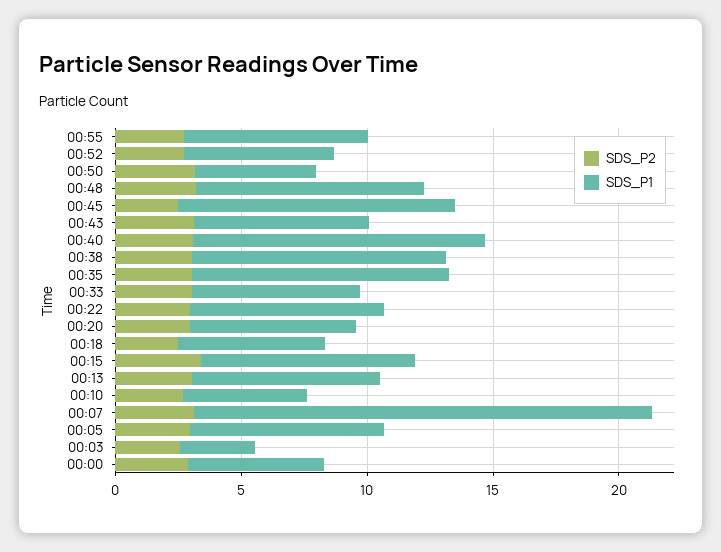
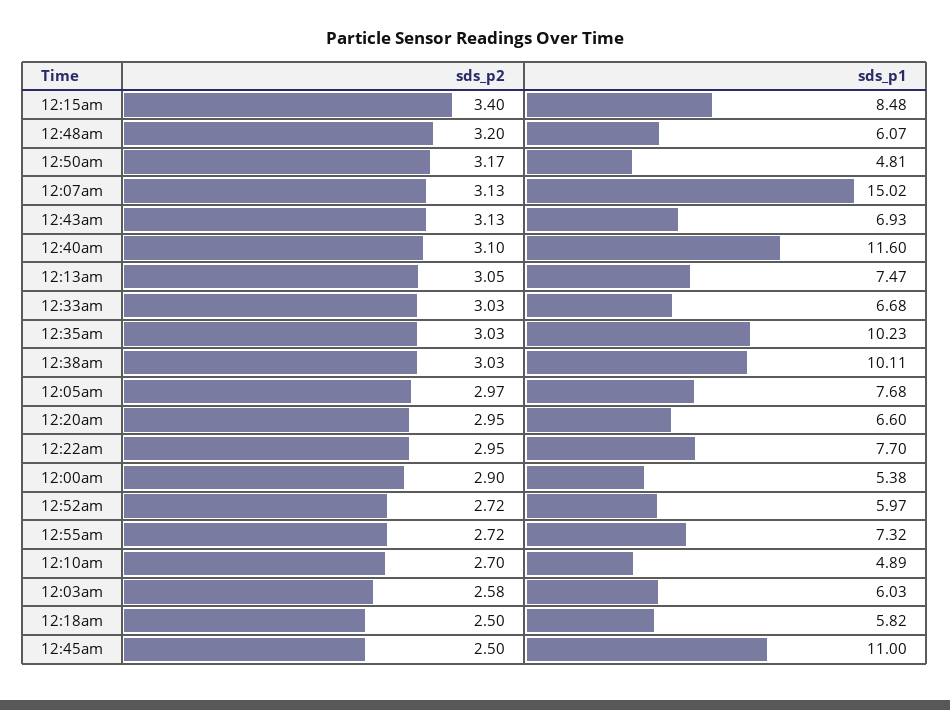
  {
    "SDS_P2": {
      "00:55": 2.72,
      "00:52": 2.72,
      "00:50": 3.17,
      "00:48": 3.2,
      "00:45": 2.5,
      "00:43": 3.13,
      "00:40": 3.1,
      "00:38": 3.03,
      "00:35": 3.03,
      "00:33": 3.03,
      "00:22": 2.95,
      "00:20": 2.95,
      "00:18": 2.5,
      "00:15": 3.4,
      "00:13": 3.05,
      "00:10": 2.7,
      "00:07": 3.13,
      "00:05": 2.97,
      "00:03": 2.58,
      "00:00": 2.9
    },
    "SDS_P1": {
      "00:55": 7.32,
      "00:52": 5.97,
      "00:50": 4.81,
-     "00:48": 9,
+     "00:48": 6.07,
      "00:45": 11,
      "00:43": 6.93,
      "00:40": 11.6,
      "00:38": 10.11,
      "00:35": 10.23,
      "00:33": 6.68,
      "00:22": 7.7,
      "00:20": 6.6,
      "00:18": 5.82,
      "00:15": 8.48,
      "00:13": 7.47,
      "00:10": 4.89,
-     "00:07": 18,
+     "00:07": 15.02,
      "00:05": 7.68,
-     "00:03": 3,
+     "00:03": 6.03,
      "00:00": 5.38
    }
  }

